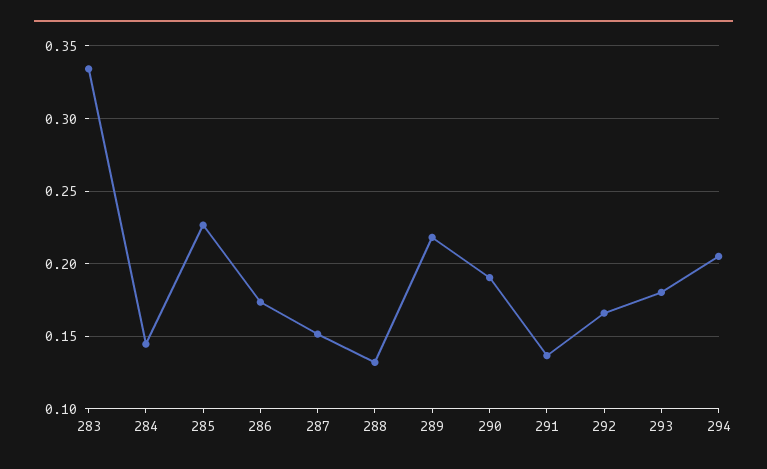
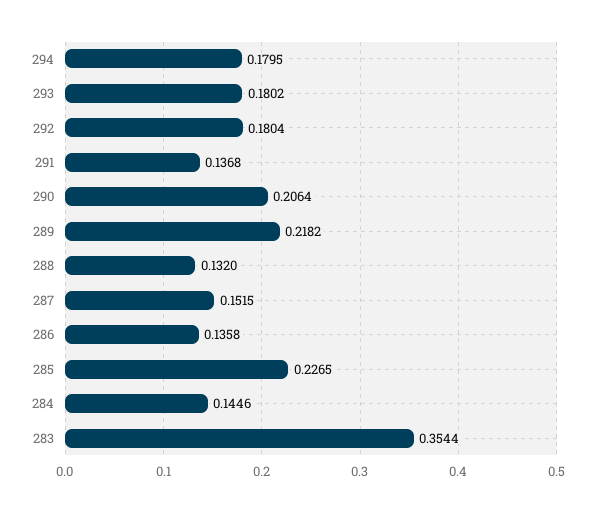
  {
-   "283": 0.335,
+   "283": 0.3544,
    "284": 0.1446,
    "285": 0.2265,
-   "286": 0.175,
+   "286": 0.1358,
    "287": 0.1515,
    "288": 0.132,
    "289": 0.2182,
-   "290": 0.19,
+   "290": 0.2064,
    "291": 0.1368,
-   "292": 0.165,
+   "292": 0.1804,
    "293": 0.1802,
-   "294": 0.205
+   "294": 0.1795
  }

